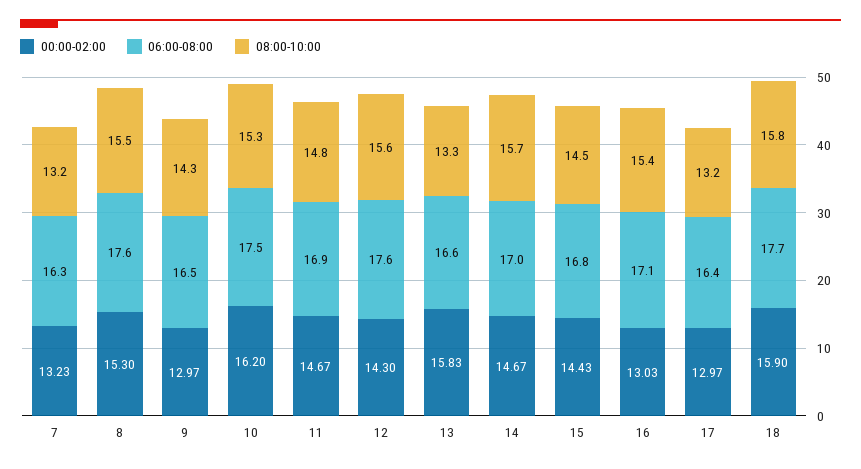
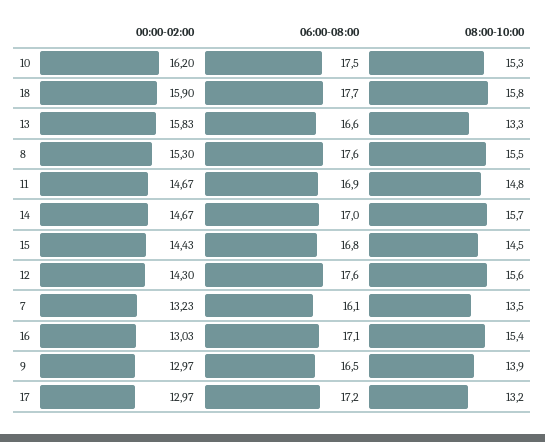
  {
    "00:00-02:00": {
      "7": 13.23,
      "8": 15.3,
      "9": 12.97,
      "10": 16.2,
      "11": 14.67,
      "12": 14.3,
      "13": 15.83,
      "14": 14.67,
      "15": 14.43,
      "16": 13.03,
      "17": 12.97,
      "18": 15.9
    },
    "06:00-08:00": {
-     "7": 16.3,
+     "7": 16.1,
      "8": 17.6,
      "9": 16.5,
      "10": 17.5,
      "11": 16.9,
      "12": 17.6,
      "13": 16.6,
      "14": 17,
      "15": 16.8,
      "16": 17.1,
-     "17": 16.4,
+     "17": 17.2,
      "18": 17.7
    },
    "08:00-10:00": {
-     "7": 13.2,
+     "7": 13.5,
      "8": 15.5,
-     "9": 14.3,
+     "9": 13.9,
      "10": 15.3,
      "11": 14.8,
      "12": 15.6,
      "13": 13.3,
      "14": 15.7,
      "15": 14.5,
      "16": 15.4,
      "17": 13.2,
      "18": 15.8
    }
  }

